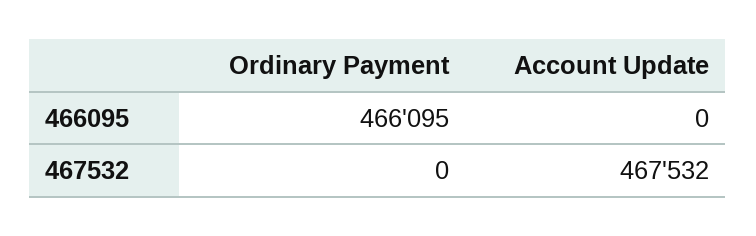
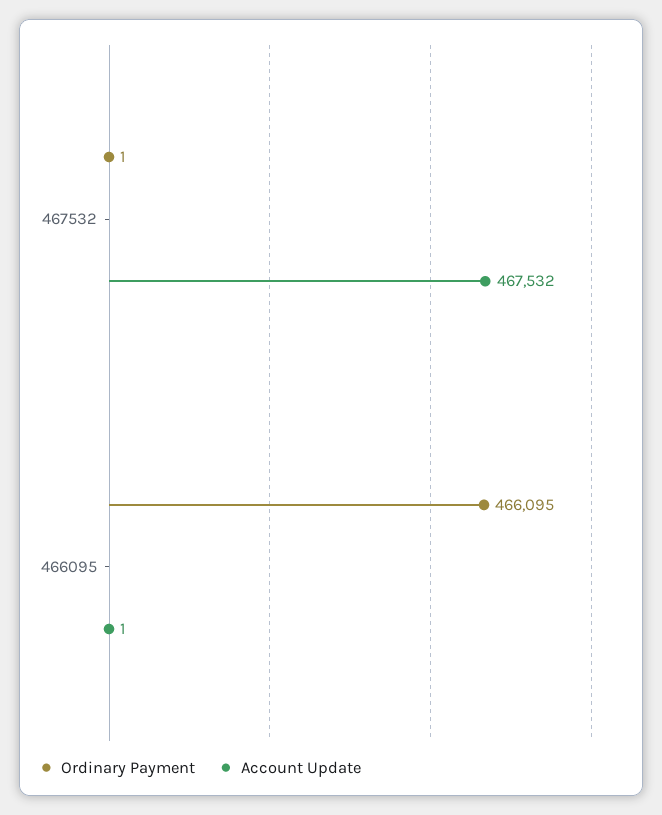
  {
    "Ordinary Payment": {
      "466095": 466095,
-     "467532": 0
+     "467532": 1
    },
    "Account Update": {
-     "466095": 0,
+     "466095": 1,
      "467532": 467532
    }
  }

